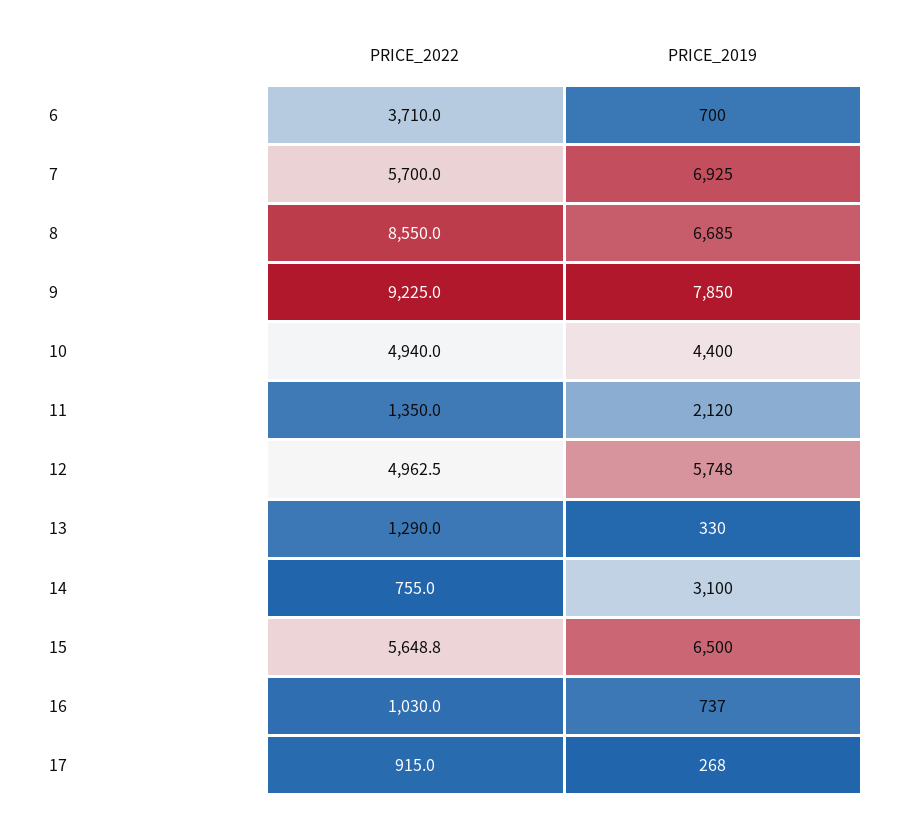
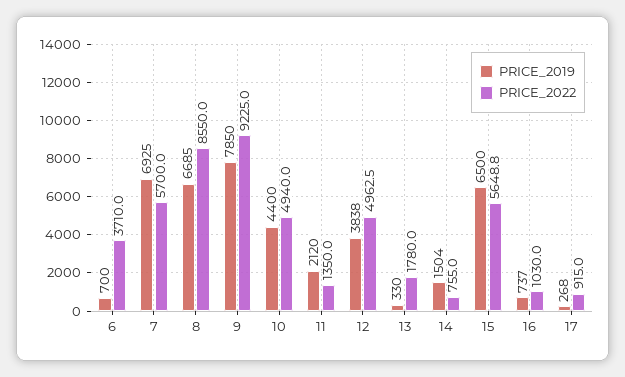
  {
    "PRICE_2022": {
      "6": 3710,
      "7": 5700,
      "8": 8550,
      "9": 9225,
      "10": 4940,
      "11": 1350,
      "12": 4962.5,
-     "13": 1290,
+     "13": 1780,
      "14": 755,
      "15": 5648.8,
      "16": 1030,
      "17": 915
    },
    "PRICE_2019": {
      "6": 700,
      "7": 6925,
      "8": 6685,
      "9": 7850,
      "10": 4400,
      "11": 2120,
-     "12": 5748,
+     "12": 3838,
      "13": 330,
-     "14": 3100,
+     "14": 1504,
      "15": 6500,
      "16": 737,
      "17": 268
    }
  }

